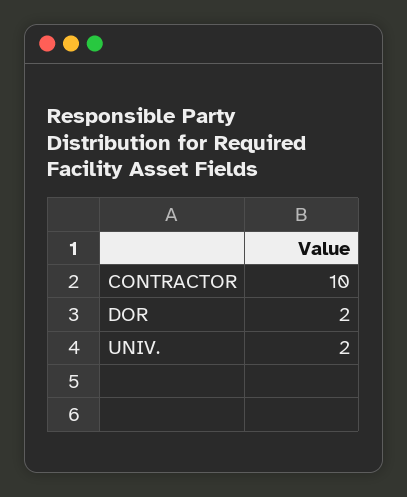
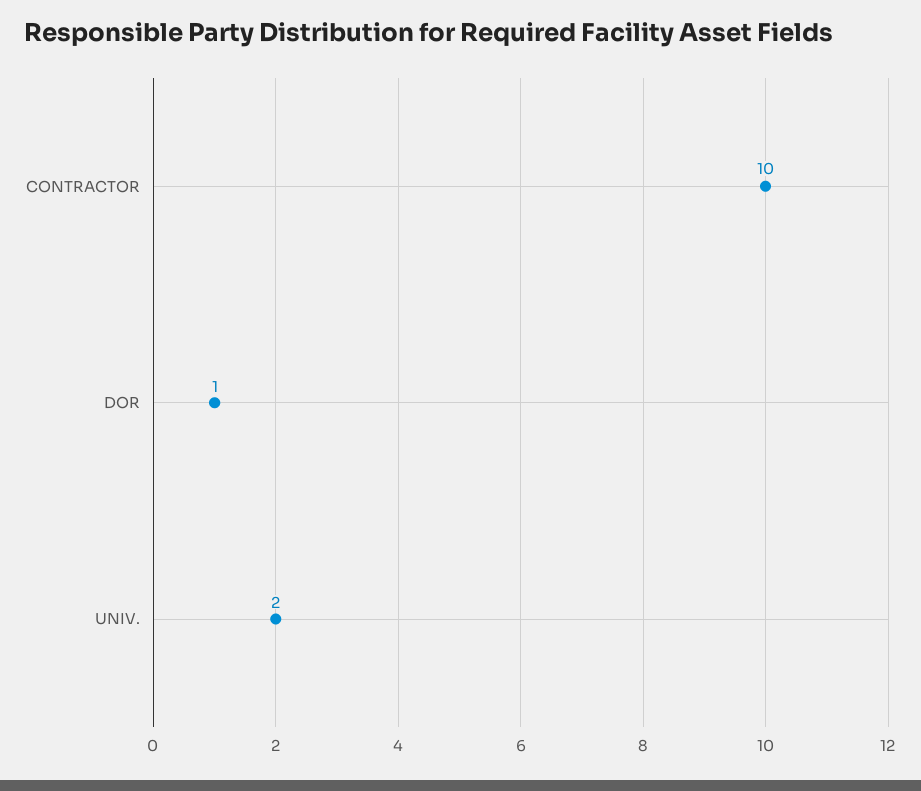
  {
    "CONTRACTOR": 10,
-   "DOR": 2,
+   "DOR": 1,
    "UNIV.": 2
  }

